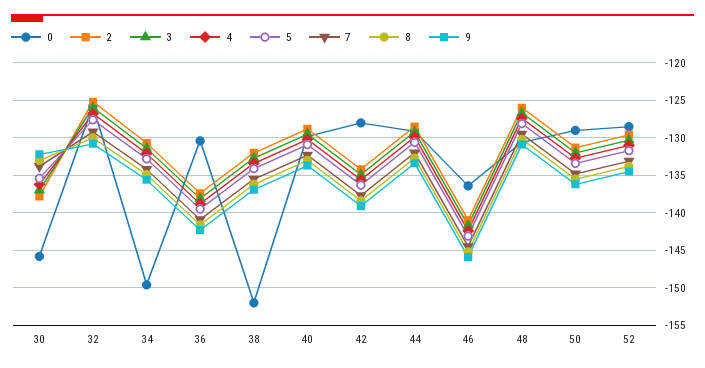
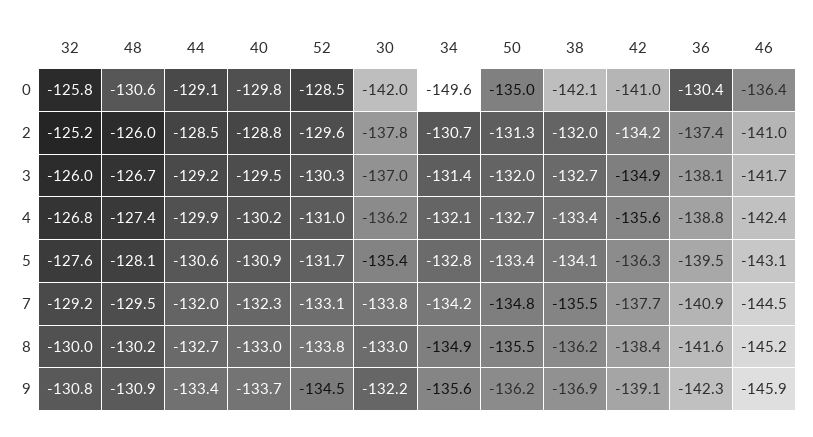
  {
    "0": {
-     "30": -146,
+     "30": -142,
      "32": -125.8,
      "34": -149.6,
      "36": -130.4,
-     "38": -152,
+     "38": -142.1,
      "40": -129.8,
-     "42": -128,
+     "42": -141,
      "44": -129.1,
      "46": -136.4,
      "48": -130.6,
-     "50": -129,
+     "50": -135,
      "52": -128.5
    },
    "2": {
      "30": -137.8,
      "32": -125.2,
      "34": -130.7,
      "36": -137.4,
      "38": -132,
      "40": -128.8,
      "42": -134.2,
      "44": -128.5,
      "46": -141,
      "48": -126,
      "50": -131.3,
      "52": -129.6
    },
    "3": {
      "30": -137,
      "32": -126,
      "34": -131.4,
      "36": -138.1,
      "38": -132.7,
      "40": -129.5,
      "42": -134.9,
      "44": -129.2,
      "46": -141.7,
      "48": -126.7,
      "50": -132,
      "52": -130.3
    },
    "4": {
      "30": -136.2,
      "32": -126.8,
      "34": -132.1,
      "36": -138.8,
      "38": -133.4,
      "40": -130.2,
      "42": -135.6,
      "44": -129.9,
      "46": -142.4,
      "48": -127.4,
      "50": -132.7,
      "52": -131
    },
    "5": {
      "30": -135.4,
      "32": -127.6,
      "34": -132.8,
      "36": -139.5,
      "38": -134.1,
      "40": -130.9,
      "42": -136.3,
      "44": -130.6,
      "46": -143.1,
      "48": -128.1,
      "50": -133.4,
      "52": -131.7
    },
    "7": {
      "30": -133.8,
      "32": -129.2,
      "34": -134.2,
      "36": -140.9,
      "38": -135.5,
      "40": -132.3,
      "42": -137.7,
      "44": -132,
      "46": -144.5,
      "48": -129.5,
      "50": -134.8,
      "52": -133.1
    },
    "8": {
      "30": -133,
      "32": -130,
      "34": -134.9,
      "36": -141.6,
      "38": -136.2,
      "40": -133,
      "42": -138.4,
      "44": -132.7,
      "46": -145.2,
      "48": -130.2,
      "50": -135.5,
      "52": -133.8
    },
    "9": {
      "30": -132.2,
      "32": -130.8,
      "34": -135.6,
      "36": -142.3,
      "38": -136.9,
      "40": -133.7,
      "42": -139.1,
      "44": -133.4,
      "46": -145.9,
      "48": -130.9,
      "50": -136.2,
      "52": -134.5
    }
  }

